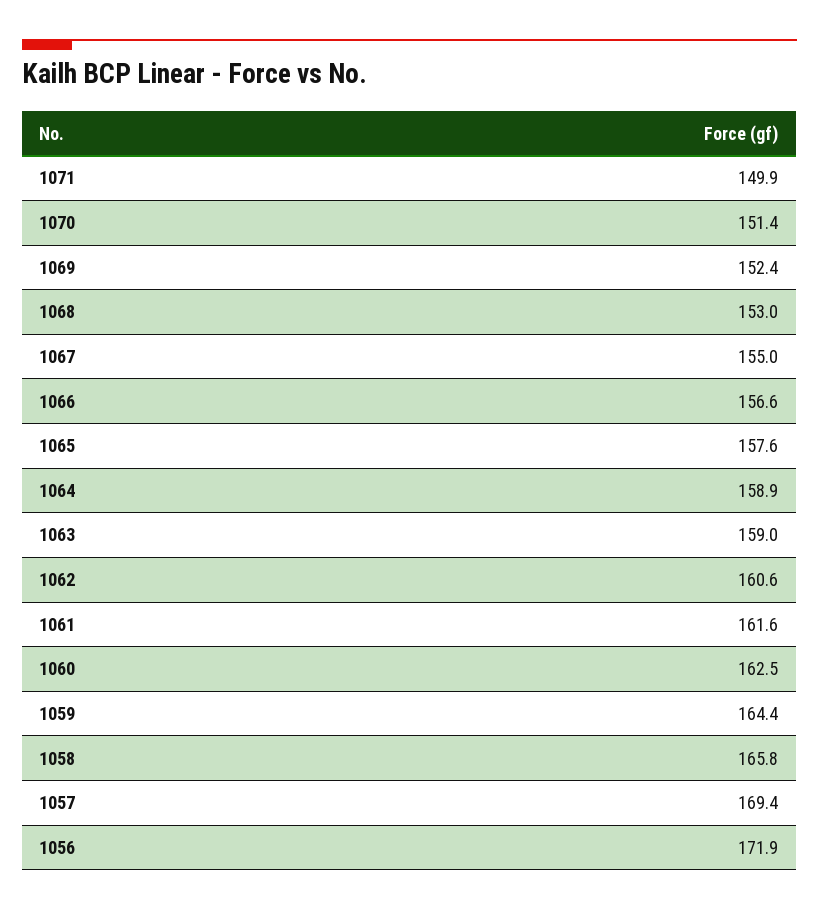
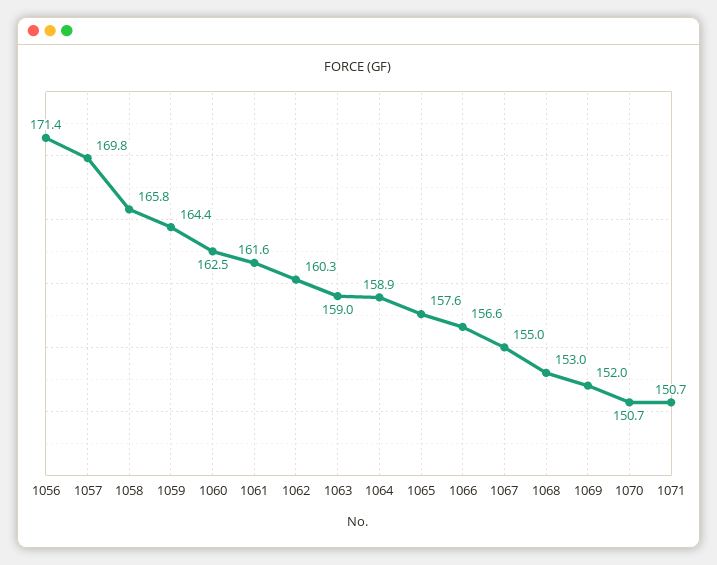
  {
-   "1071": 149.9,
+   "1071": 150.7,
-   "1070": 151.4,
+   "1070": 150.7,
-   "1069": 152.4,
+   "1069": 152,
    "1068": 153,
    "1067": 155,
    "1066": 156.6,
    "1065": 157.6,
    "1064": 158.9,
    "1063": 159,
-   "1062": 160.6,
+   "1062": 160.3,
    "1061": 161.6,
    "1060": 162.5,
    "1059": 164.4,
    "1058": 165.8,
-   "1057": 169.4,
+   "1057": 169.8,
-   "1056": 171.9
+   "1056": 171.4
  }

